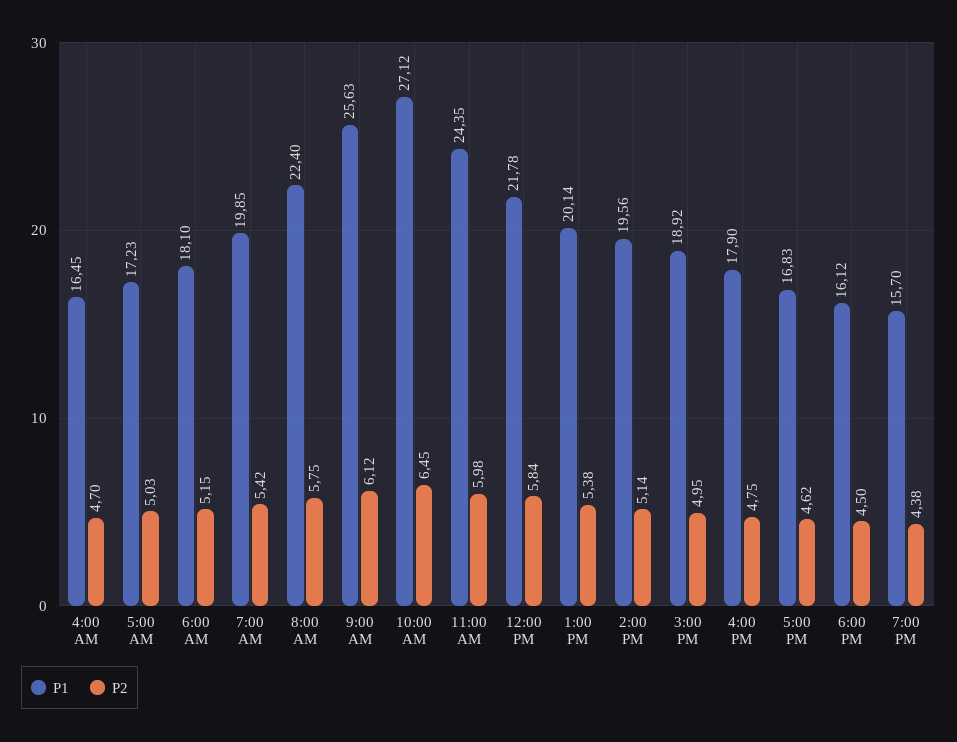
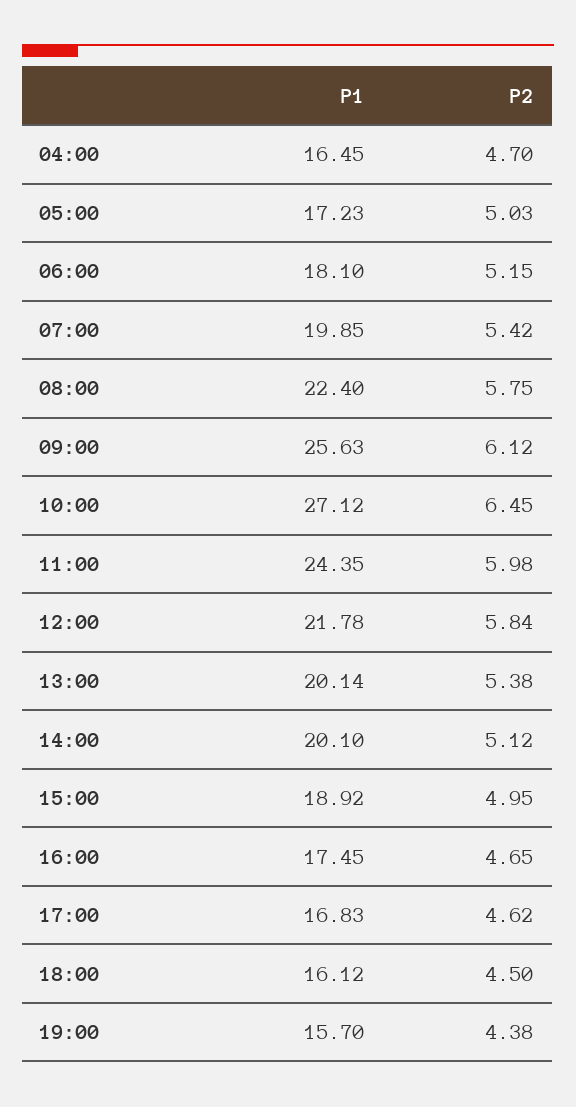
  {
    "P1": {
      "4:00 AM": 16.45,
      "5:00 AM": 17.23,
      "6:00 AM": 18.1,
      "7:00 AM": 19.85,
      "8:00 AM": 22.4,
      "9:00 AM": 25.63,
      "10:00 AM": 27.12,
      "11:00 AM": 24.35,
      "12:00 PM": 21.78,
      "1:00 PM": 20.14,
-     "2:00 PM": 19.56,
+     "2:00 PM": 20.1,
      "3:00 PM": 18.92,
-     "4:00 PM": 17.9,
+     "4:00 PM": 17.45,
      "5:00 PM": 16.83,
      "6:00 PM": 16.12,
      "7:00 PM": 15.7
    },
    "P2": {
      "4:00 AM": 4.7,
      "5:00 AM": 5.03,
      "6:00 AM": 5.15,
      "7:00 AM": 5.42,
      "8:00 AM": 5.75,
      "9:00 AM": 6.12,
      "10:00 AM": 6.45,
      "11:00 AM": 5.98,
      "12:00 PM": 5.84,
      "1:00 PM": 5.38,
-     "2:00 PM": 5.14,
+     "2:00 PM": 5.12,
      "3:00 PM": 4.95,
-     "4:00 PM": 4.75,
+     "4:00 PM": 4.65,
      "5:00 PM": 4.62,
      "6:00 PM": 4.5,
      "7:00 PM": 4.38
    }
  }

